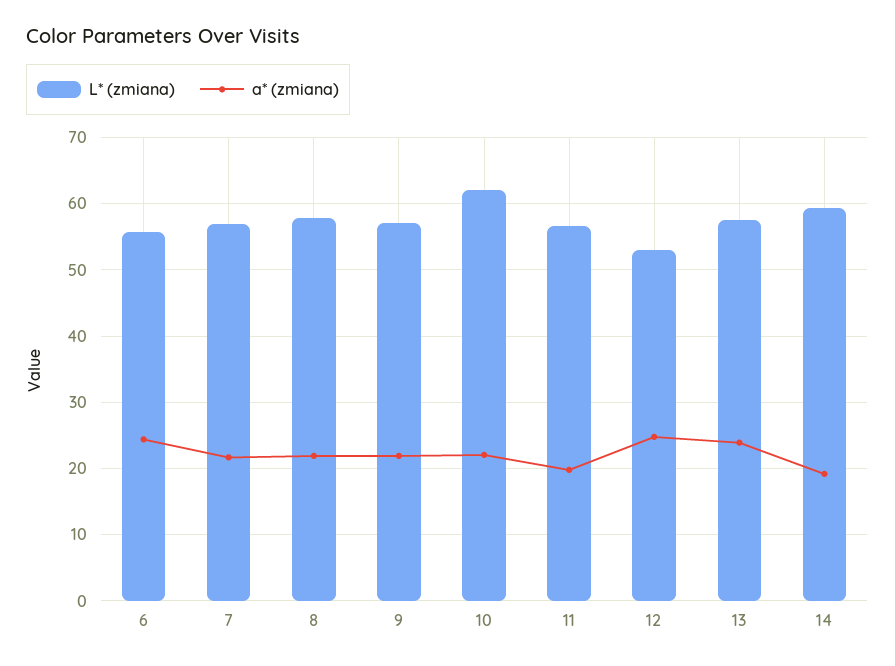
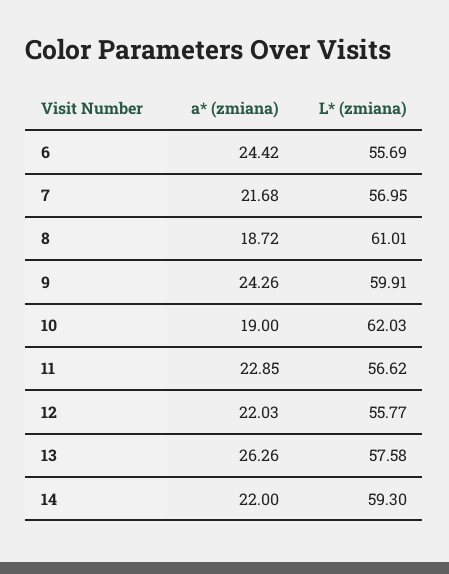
  {
    "L* (zmiana)": {
      "6": 55.69,
      "7": 56.95,
-     "8": 58,
+     "8": 61.01,
-     "9": 57,
+     "9": 59.91,
      "10": 62.03,
      "11": 56.62,
-     "12": 53,
+     "12": 55.77,
      "13": 57.58,
      "14": 59.3
    },
    "a* (zmiana)": {
      "6": 24.42,
      "7": 21.68,
-     "8": 22,
+     "8": 18.72,
-     "9": 22,
+     "9": 24.26,
-     "10": 22,
+     "10": 19,
-     "11": 20,
+     "11": 22.85,
-     "12": 25,
+     "12": 22.03,
-     "13": 24,
+     "13": 26.26,
-     "14": 19
+     "14": 22
    }
  }

